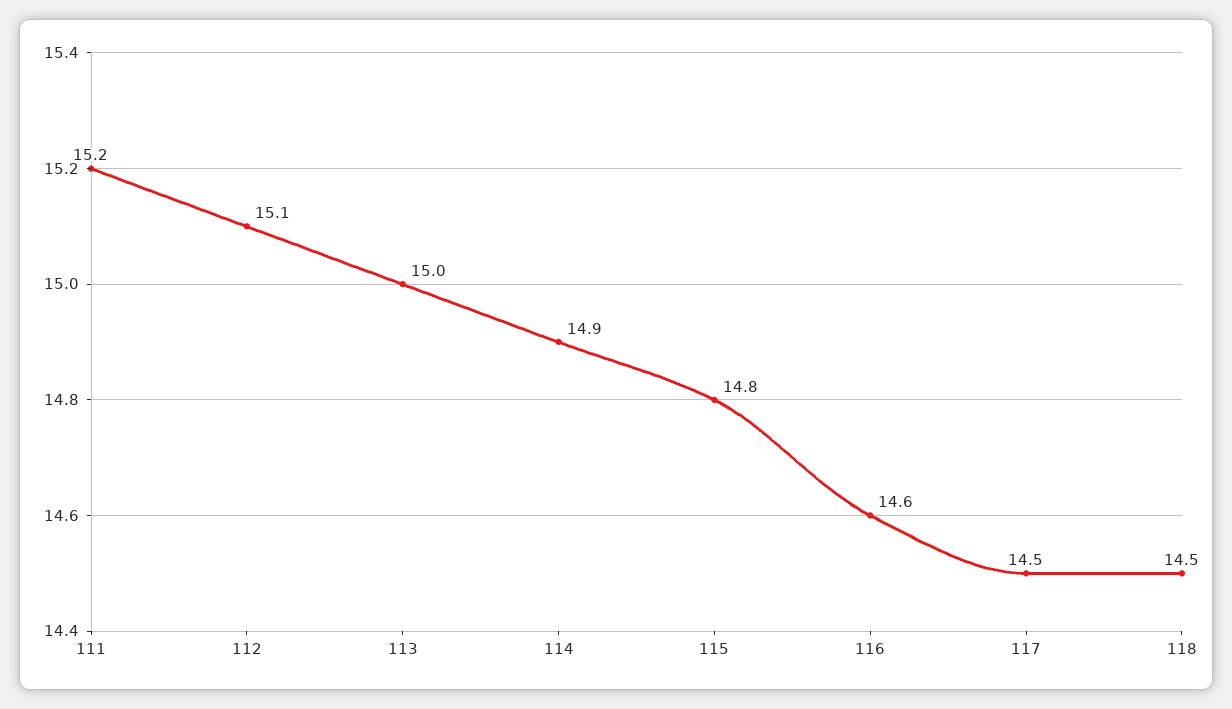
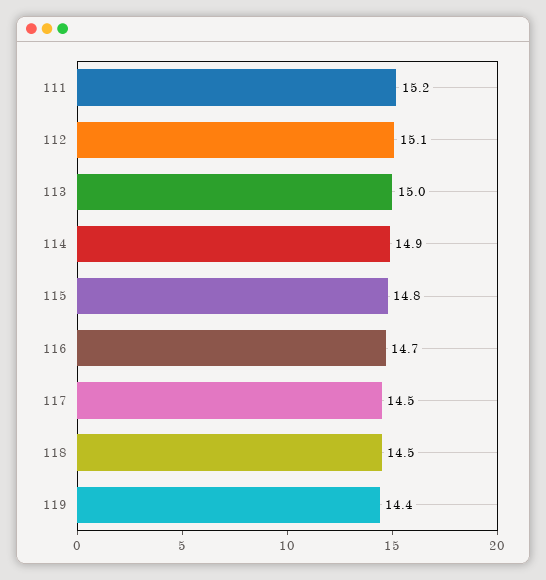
  {
    "111": 15.2,
    "112": 15.1,
    "113": 15,
    "114": 14.9,
    "115": 14.8,
-   "116": 14.6,
+   "116": 14.7,
    "117": 14.5,
-   "118": 14.5
+   "118": 14.5,
+   "119": 14.4
  }

